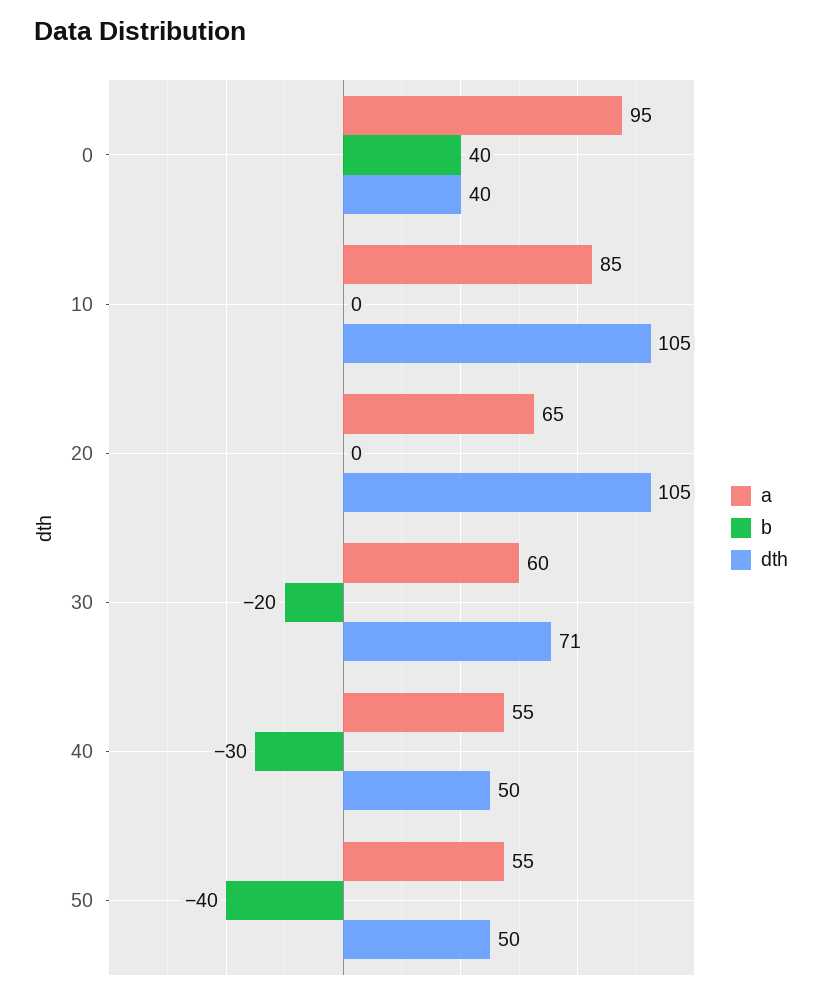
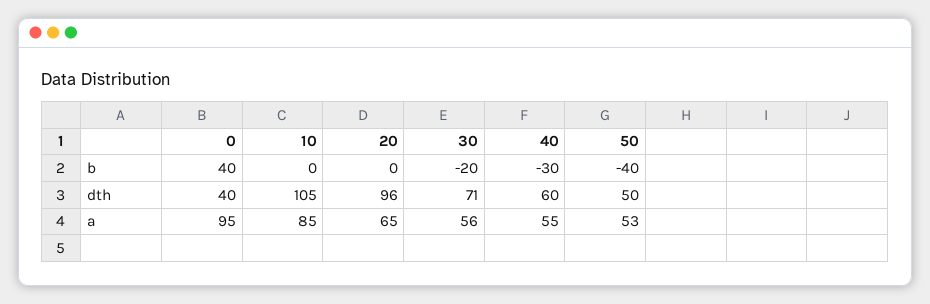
  {
    "a": {
      "0": 95,
      "10": 85,
      "20": 65,
-     "30": 60,
+     "30": 56,
      "40": 55,
-     "50": 55
+     "50": 53
    },
    "b": {
      "0": 40,
      "10": 0,
      "20": 0,
      "30": -20,
      "40": -30,
      "50": -40
    },
    "dth": {
      "0": 40,
      "10": 105,
-     "20": 105,
+     "20": 96,
      "30": 71,
-     "40": 50,
+     "40": 60,
      "50": 50
    }
  }

